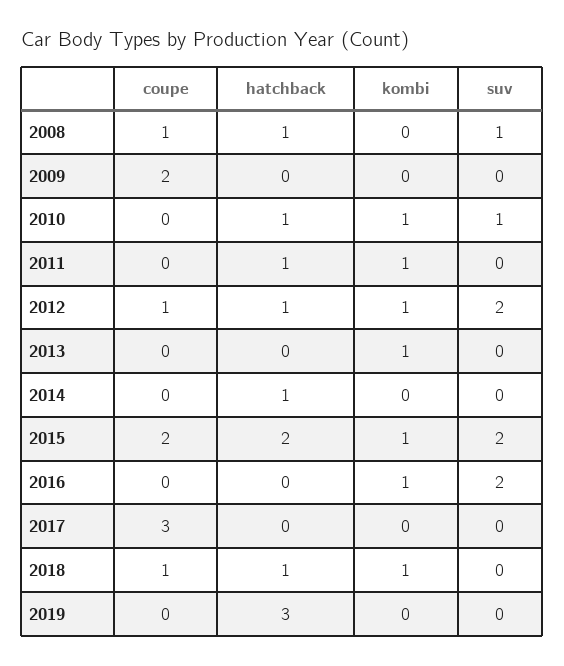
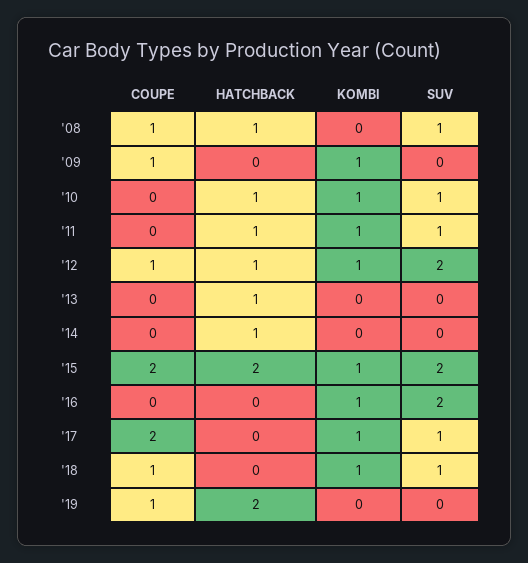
  {
    "coupe": {
      "2008": 1,
-     "2009": 2,
+     "2009": 1,
      "2010": 0,
      "2011": 0,
      "2012": 1,
      "2013": 0,
      "2014": 0,
      "2015": 2,
      "2016": 0,
-     "2017": 3,
+     "2017": 2,
      "2018": 1,
-     "2019": 0
+     "2019": 1
    },
    "hatchback": {
      "2008": 1,
      "2009": 0,
      "2010": 1,
      "2011": 1,
      "2012": 1,
-     "2013": 0,
+     "2013": 1,
      "2014": 1,
      "2015": 2,
      "2016": 0,
      "2017": 0,
-     "2018": 1,
+     "2018": 0,
-     "2019": 3
+     "2019": 2
    },
    "kombi": {
      "2008": 0,
-     "2009": 0,
+     "2009": 1,
      "2010": 1,
      "2011": 1,
      "2012": 1,
-     "2013": 1,
+     "2013": 0,
      "2014": 0,
      "2015": 1,
      "2016": 1,
-     "2017": 0,
+     "2017": 1,
      "2018": 1,
      "2019": 0
    },
    "suv": {
      "2008": 1,
      "2009": 0,
      "2010": 1,
-     "2011": 0,
+     "2011": 1,
      "2012": 2,
      "2013": 0,
      "2014": 0,
      "2015": 2,
      "2016": 2,
-     "2017": 0,
+     "2017": 1,
-     "2018": 0,
+     "2018": 1,
      "2019": 0
    }
  }

